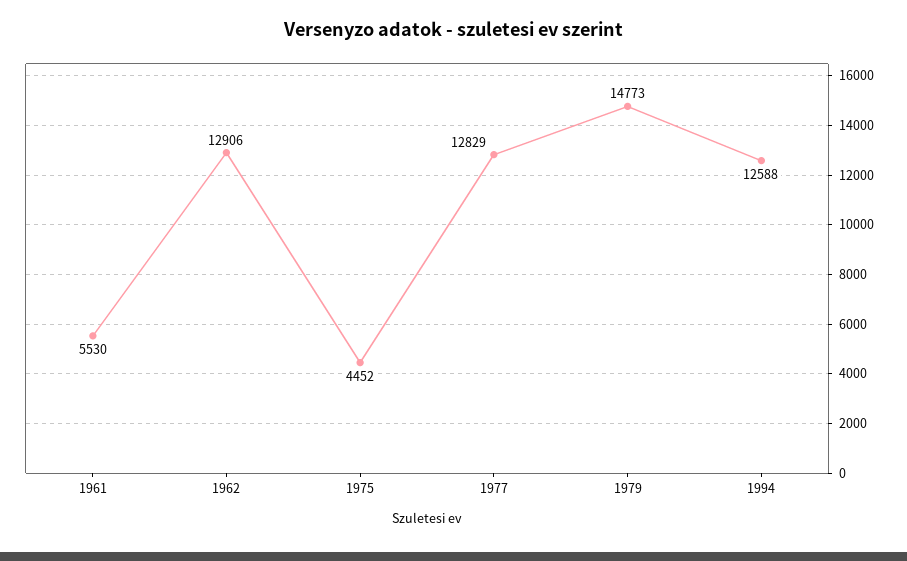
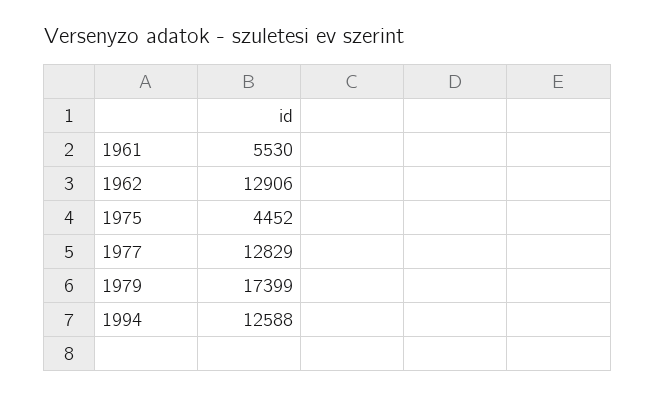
  {
    "1961": 5530,
    "1962": 12906,
    "1975": 4452,
    "1977": 12829,
-   "1979": 14773,
+   "1979": 17399,
    "1994": 12588
  }

